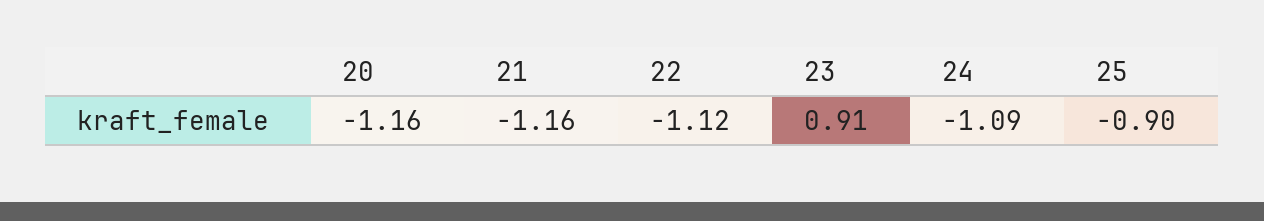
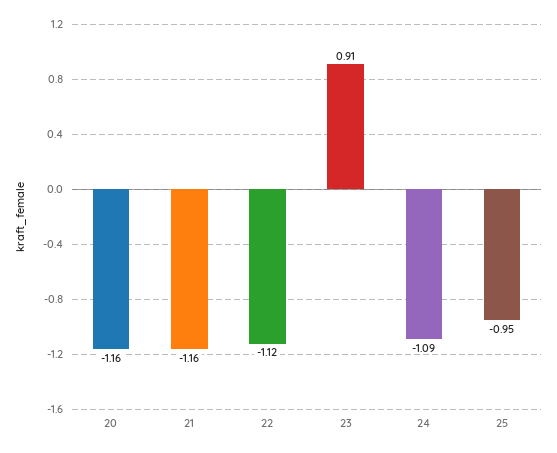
  {
    "20": -1.16,
    "21": -1.16,
    "22": -1.12,
    "23": 0.91,
    "24": -1.09,
-   "25": -0.9
+   "25": -0.95
  }

